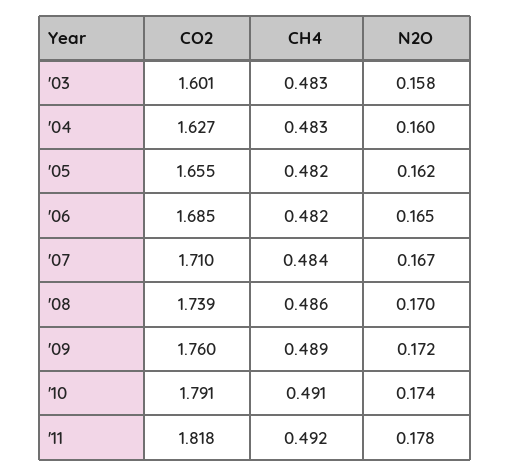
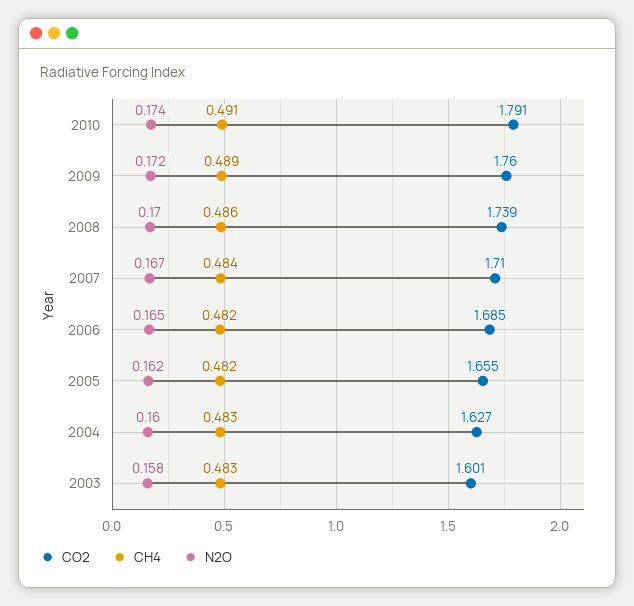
  {
    "CO2": {
      "'03": 1.601,
      "'04": 1.627,
      "'05": 1.655,
      "'06": 1.685,
      "'07": 1.71,
      "'08": 1.739,
      "'09": 1.76,
-     "'10": 1.791,
+     "'10": 1.791
-     "'11": 1.818
    },
    "CH4": {
      "'03": 0.483,
      "'04": 0.483,
      "'05": 0.482,
      "'06": 0.482,
      "'07": 0.484,
      "'08": 0.486,
      "'09": 0.489,
-     "'10": 0.491,
+     "'10": 0.491
-     "'11": 0.492
    },
    "N2O": {
      "'03": 0.158,
      "'04": 0.16,
      "'05": 0.162,
      "'06": 0.165,
      "'07": 0.167,
      "'08": 0.17,
      "'09": 0.172,
-     "'10": 0.174,
+     "'10": 0.174
-     "'11": 0.178
    }
  }

